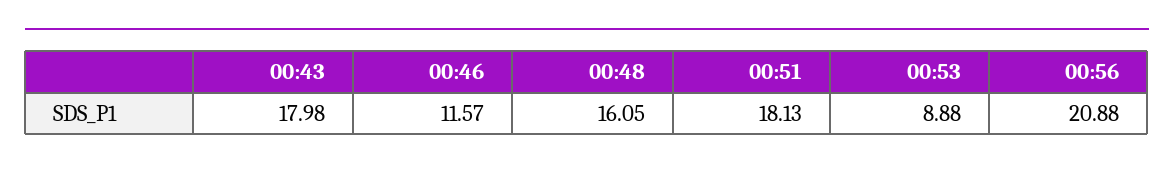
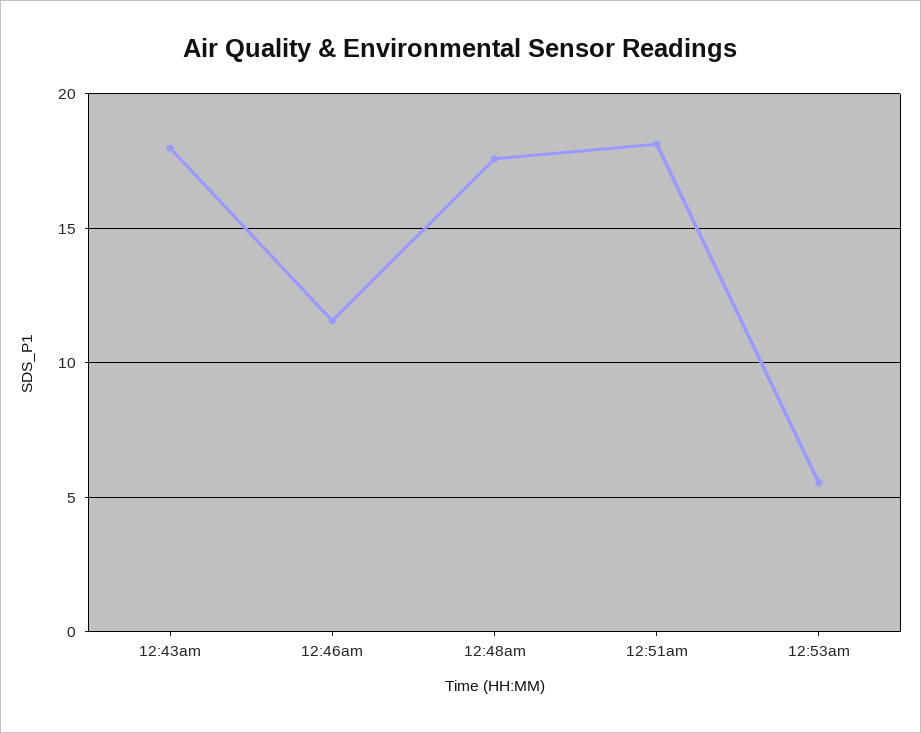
  {
    "00:43": 17.98,
    "00:46": 11.57,
-   "00:48": 16.05,
+   "00:48": 17.5,
    "00:51": 18.13,
-   "00:53": 8.88,
+   "00:53": 5.5
-   "00:56": 20.88
  }

